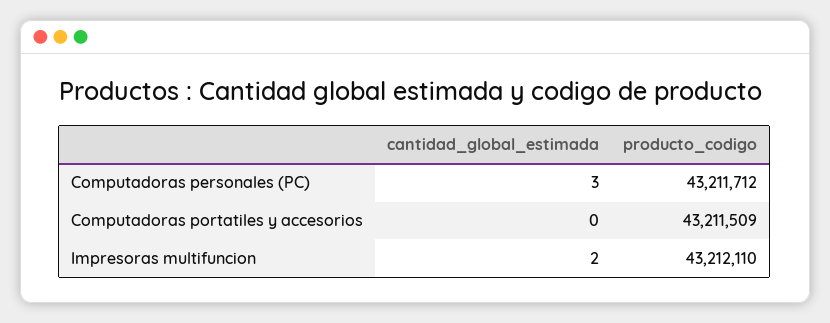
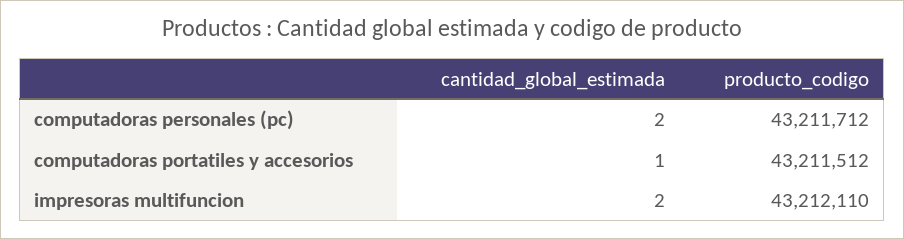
  {
    "cantidad_global_estimada": {
-     "Computadoras personales (PC)": 3,
+     "Computadoras personales (PC)": 2,
-     "Computadoras portatiles y accesorios": 0,
+     "Computadoras portatiles y accesorios": 1,
      "Impresoras multifuncion": 2
    },
    "producto_codigo": {
      "Computadoras personales (PC)": 43211712,
-     "Computadoras portatiles y accesorios": 43211509,
+     "Computadoras portatiles y accesorios": 43211512,
      "Impresoras multifuncion": 43212110
    }
  }

